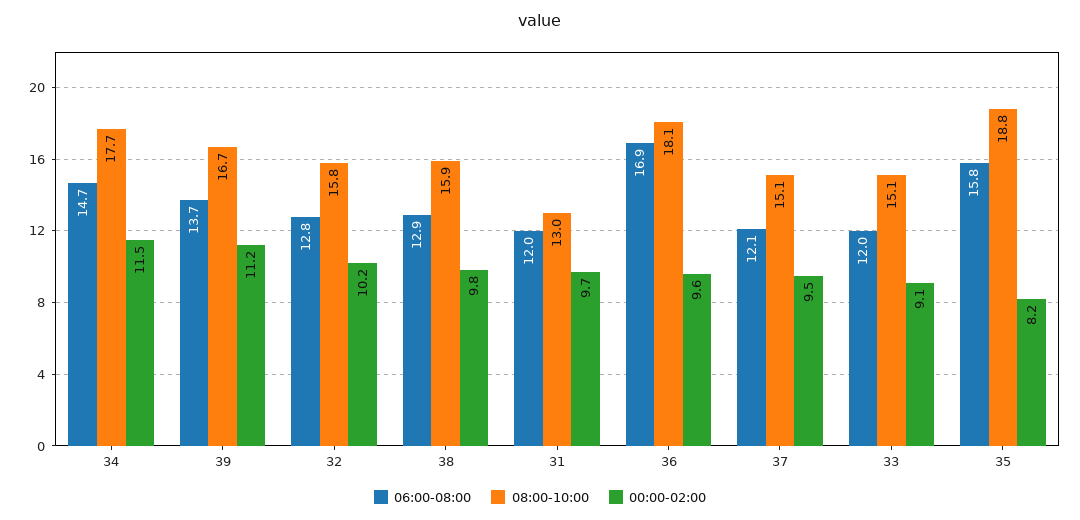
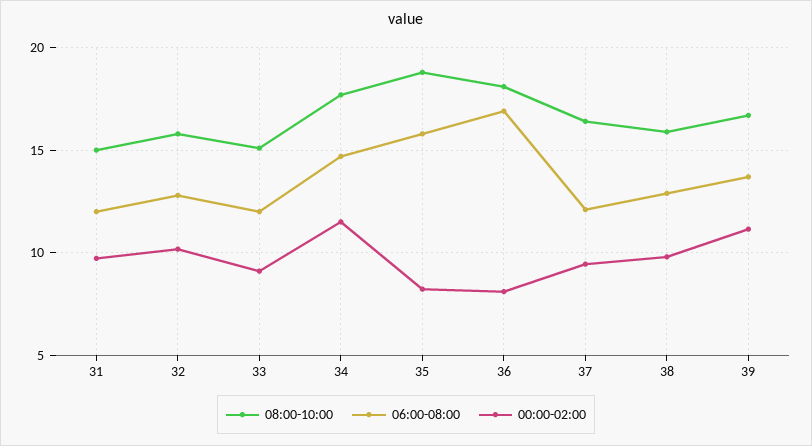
  {
    "06:00-08:00": {
      "34": 14.7,
      "39": 13.7,
      "32": 12.8,
      "38": 12.9,
      "31": 12,
      "36": 16.9,
      "37": 12.1,
      "33": 12,
      "35": 15.8
    },
    "08:00-10:00": {
      "34": 17.7,
      "39": 16.7,
      "32": 15.8,
      "38": 15.9,
-     "31": 13,
+     "31": 15,
      "36": 18.1,
-     "37": 15.1,
+     "37": 16.5,
      "33": 15.1,
      "35": 18.8
    },
    "00:00-02:00": {
      "34": 11.5,
      "39": 11.2,
      "32": 10.2,
      "38": 9.8,
      "31": 9.7,
-     "36": 9.6,
+     "36": 8,
      "37": 9.5,
      "33": 9.1,
      "35": 8.2
    }
  }

